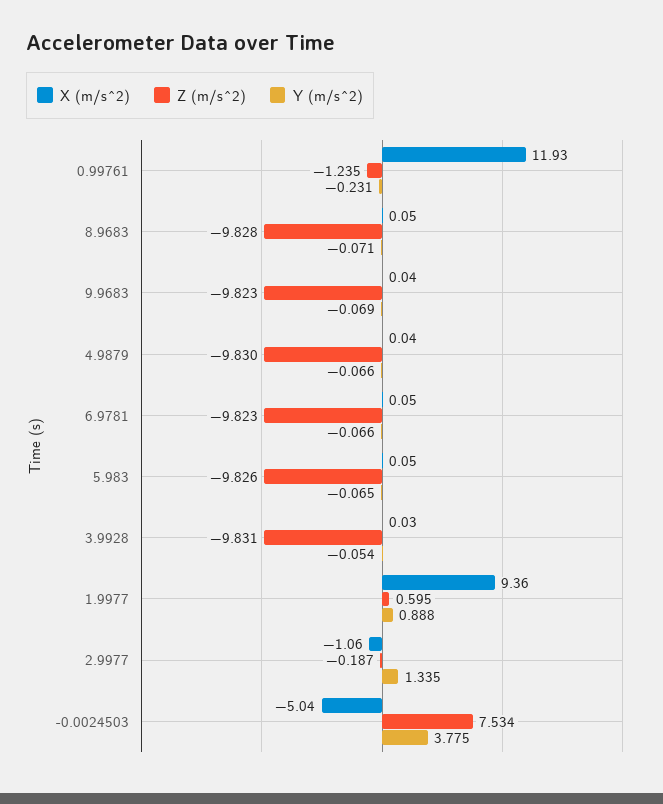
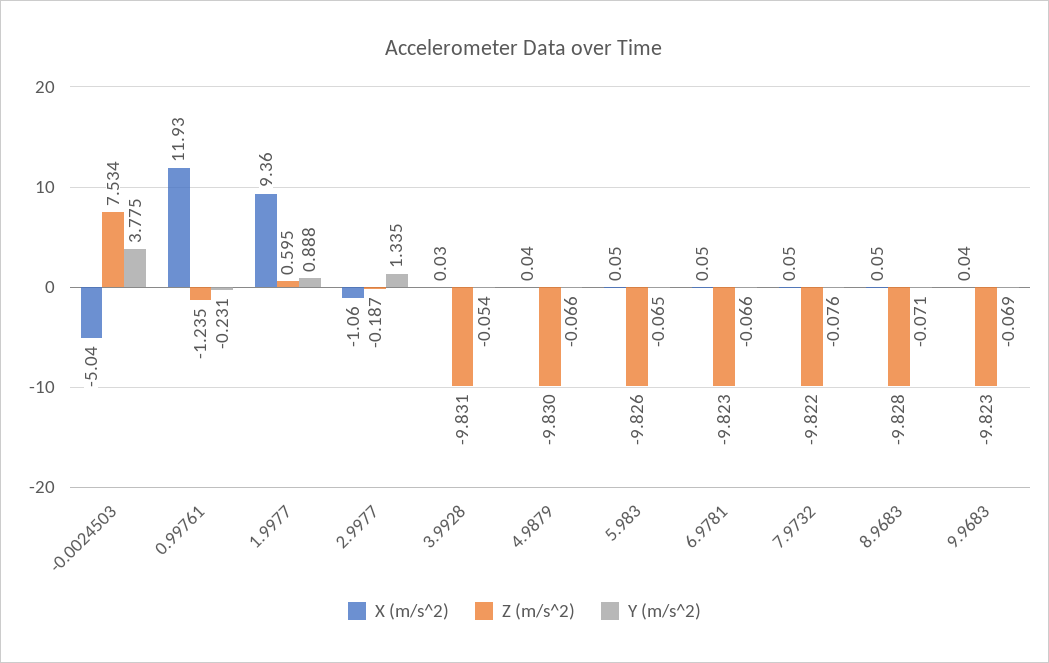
  {
    "X (m/s^2)": {
      "0.99761": 11.93,
      "8.9683": 0.05,
      "9.9683": 0.04,
      "4.9879": 0.04,
      "6.9781": 0.05,
      "5.983": 0.05,
      "3.9928": 0.03,
      "1.9977": 9.36,
      "2.9977": -1.06,
-     "-0.0024503": -5.04
+     "-0.0024503": -5.04,
+     "7.9732": 0.05
    },
    "Z (m/s^2)": {
      "0.99761": -1.235,
      "8.9683": -9.828,
      "9.9683": -9.823,
      "4.9879": -9.83,
      "6.9781": -9.823,
      "5.983": -9.826,
      "3.9928": -9.831,
      "1.9977": 0.595,
      "2.9977": -0.187,
-     "-0.0024503": 7.534
+     "-0.0024503": 7.534,
+     "7.9732": -9.822
    },
    "Y (m/s^2)": {
      "0.99761": -0.231,
      "8.9683": -0.071,
      "9.9683": -0.069,
      "4.9879": -0.066,
      "6.9781": -0.066,
      "5.983": -0.065,
      "3.9928": -0.054,
      "1.9977": 0.888,
      "2.9977": 1.335,
-     "-0.0024503": 3.775
+     "-0.0024503": 3.775,
+     "7.9732": -0.076
    }
  }

